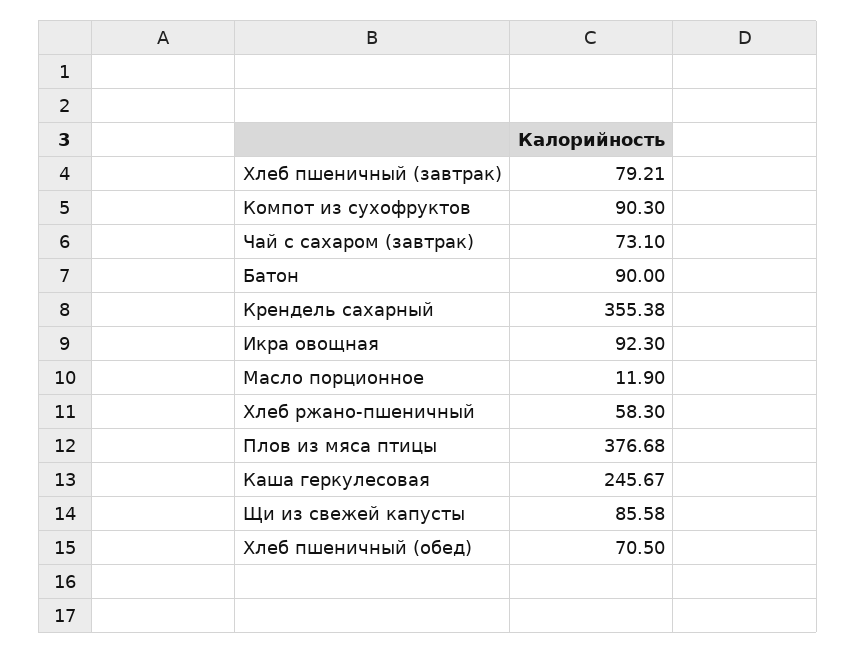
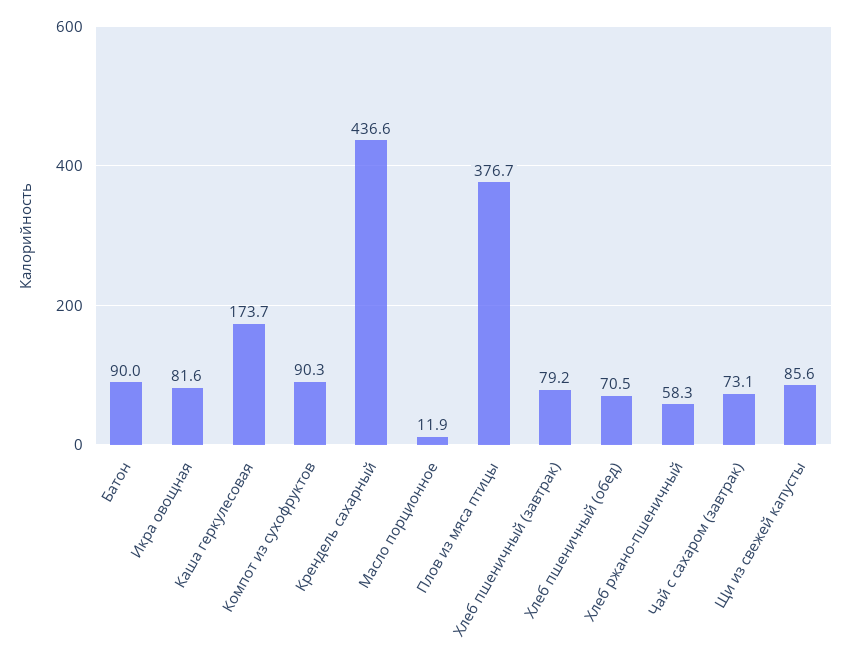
  {
    "Хлеб пшеничный (завтрак)": 79.21,
    "Компот из сухофруктов": 90.3,
    "Чай с сахаром (завтрак)": 73.1,
    "Батон": 90,
-   "Крендель сахарный": 355.38,
+   "Крендель сахарный": 436.6,
-   "Икра овощная": 92.3,
+   "Икра овощная": 81.6,
    "Масло порционное": 11.9,
    "Хлеб ржано-пшеничный": 58.3,
    "Плов из мяса птицы": 376.68,
-   "Каша геркулесовая": 245.67,
+   "Каша геркулесовая": 173.7,
    "Щи из свежей капусты": 85.58,
    "Хлеб пшеничный (обед)": 70.5
  }

